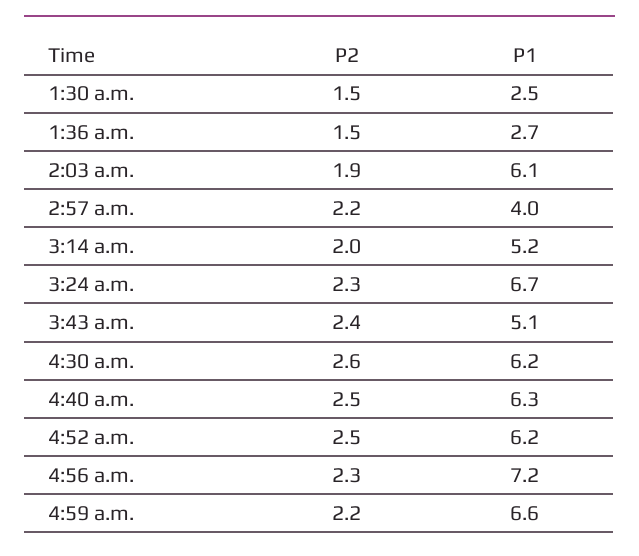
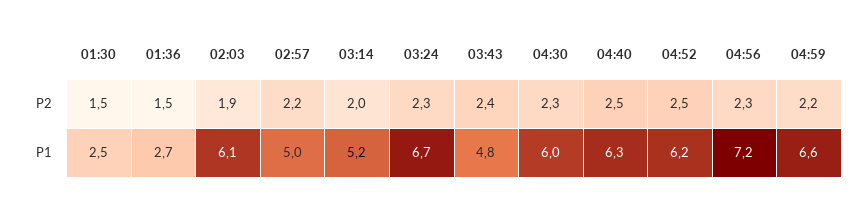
  {
    "P2": {
      "1:30 a.m.": 1.5,
      "1:36 a.m.": 1.5,
      "2:03 a.m.": 1.9,
      "2:57 a.m.": 2.2,
      "3:14 a.m.": 2,
      "3:24 a.m.": 2.3,
      "3:43 a.m.": 2.4,
-     "4:30 a.m.": 2.6,
+     "4:30 a.m.": 2.3,
      "4:40 a.m.": 2.5,
      "4:52 a.m.": 2.5,
      "4:56 a.m.": 2.3,
      "4:59 a.m.": 2.2
    },
    "P1": {
      "1:30 a.m.": 2.5,
      "1:36 a.m.": 2.7,
      "2:03 a.m.": 6.1,
-     "2:57 a.m.": 4,
+     "2:57 a.m.": 5,
      "3:14 a.m.": 5.2,
      "3:24 a.m.": 6.7,
-     "3:43 a.m.": 5.1,
+     "3:43 a.m.": 4.8,
-     "4:30 a.m.": 6.2,
+     "4:30 a.m.": 6,
      "4:40 a.m.": 6.3,
      "4:52 a.m.": 6.2,
      "4:56 a.m.": 7.2,
      "4:59 a.m.": 6.6
    }
  }

